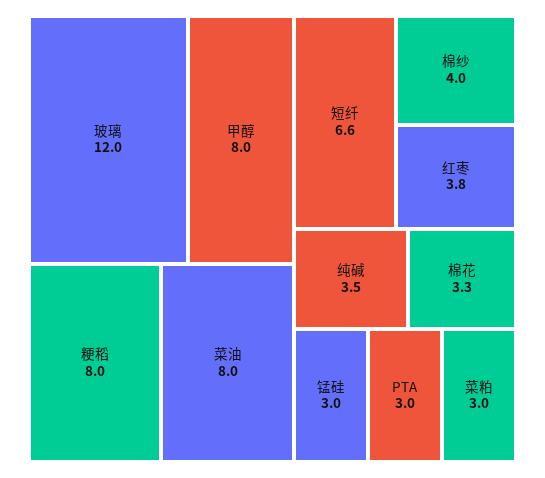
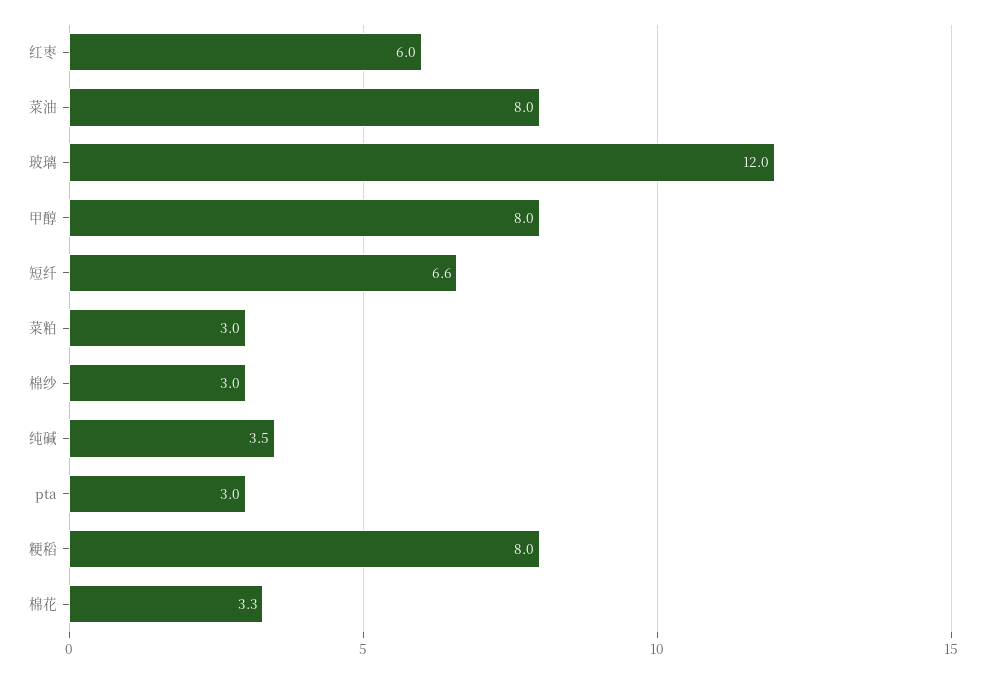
  {
    "玻璃": 12,
    "甲醇": 8,
    "粳稻": 8,
    "菜油": 8,
    "短纤": 6.6,
-   "棉纱": 4,
+   "棉纱": 3,
-   "红枣": 3.8,
+   "红枣": 6,
    "纯碱": 3.5,
    "棉花": 3.3,
-   "锰硅": 3,
    "PTA": 3,
    "菜粕": 3
  }

